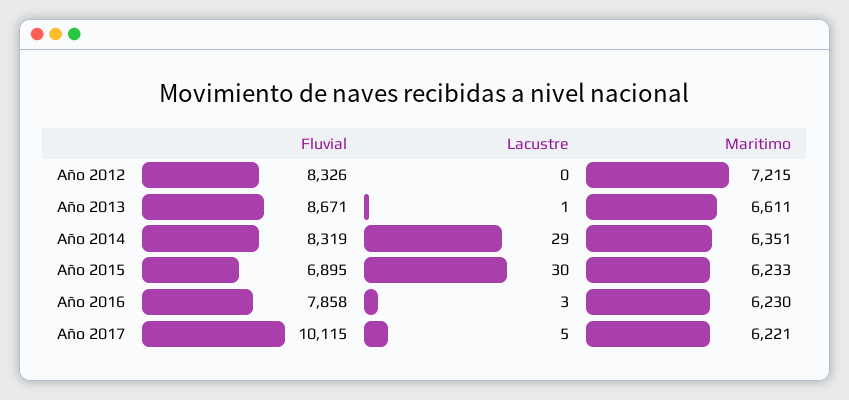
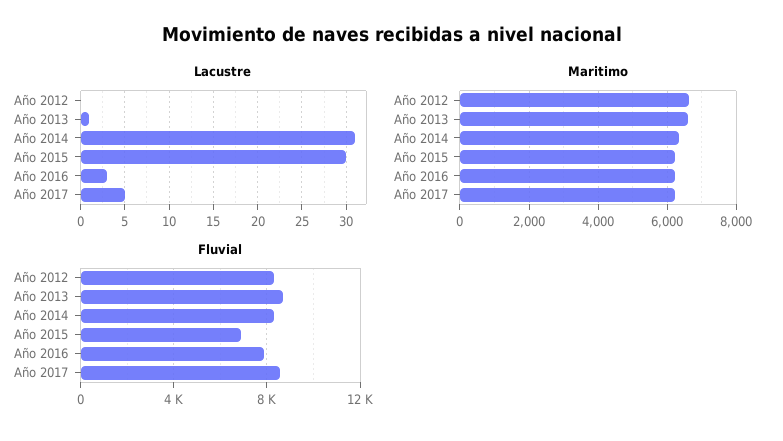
  {
    "Fluvial": {
      "Año 2012": 8326,
      "Año 2013": 8671,
      "Año 2014": 8319,
      "Año 2015": 6895,
      "Año 2016": 7858,
-     "Año 2017": 10115
+     "Año 2017": 8500
    },
    "Lacustre": {
      "Año 2012": 0,
      "Año 2013": 1,
-     "Año 2014": 29,
+     "Año 2014": 31,
      "Año 2015": 30,
      "Año 2016": 3,
      "Año 2017": 5
    },
    "Maritimo": {
-     "Año 2012": 7215,
+     "Año 2012": 6600,
      "Año 2013": 6611,
      "Año 2014": 6351,
      "Año 2015": 6233,
      "Año 2016": 6230,
      "Año 2017": 6221
    }
  }

